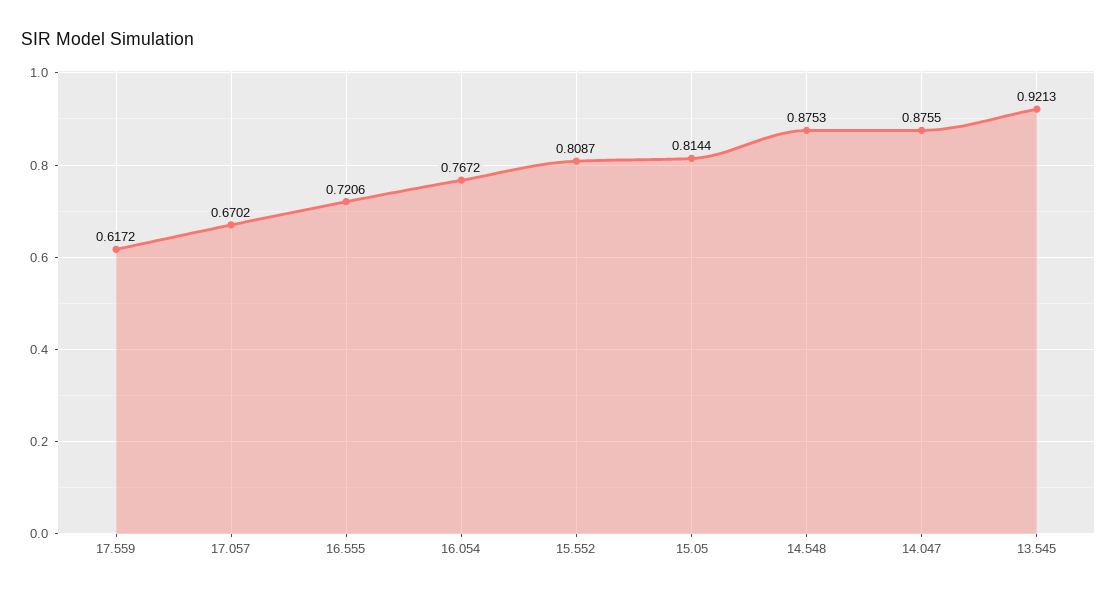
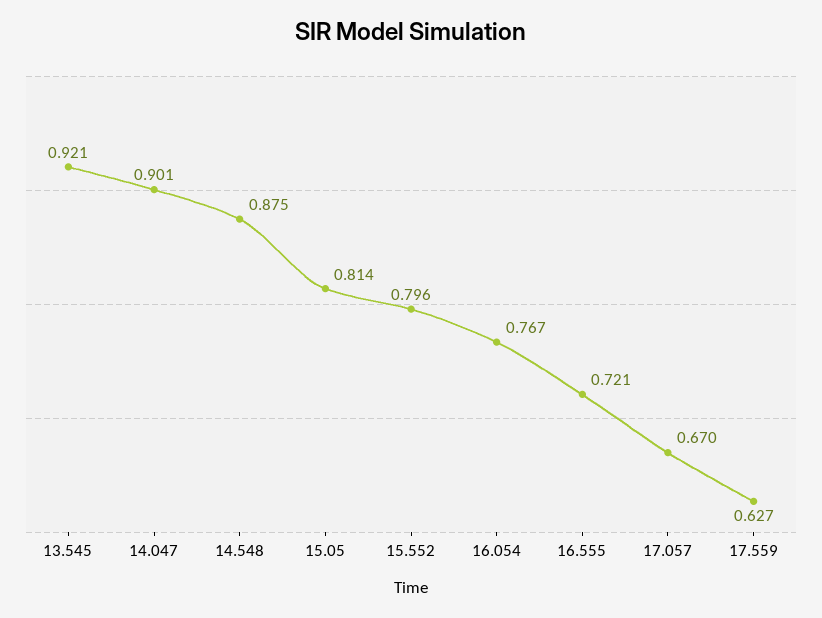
  {
-   "17.559": 0.6172,
+   "17.559": 0.627,
    "17.057": 0.6702,
    "16.555": 0.7206,
    "16.054": 0.7672,
-   "15.552": 0.8087,
+   "15.552": 0.796,
    "15.05": 0.8144,
    "14.548": 0.8753,
-   "14.047": 0.8755,
+   "14.047": 0.901,
    "13.545": 0.9213
  }

